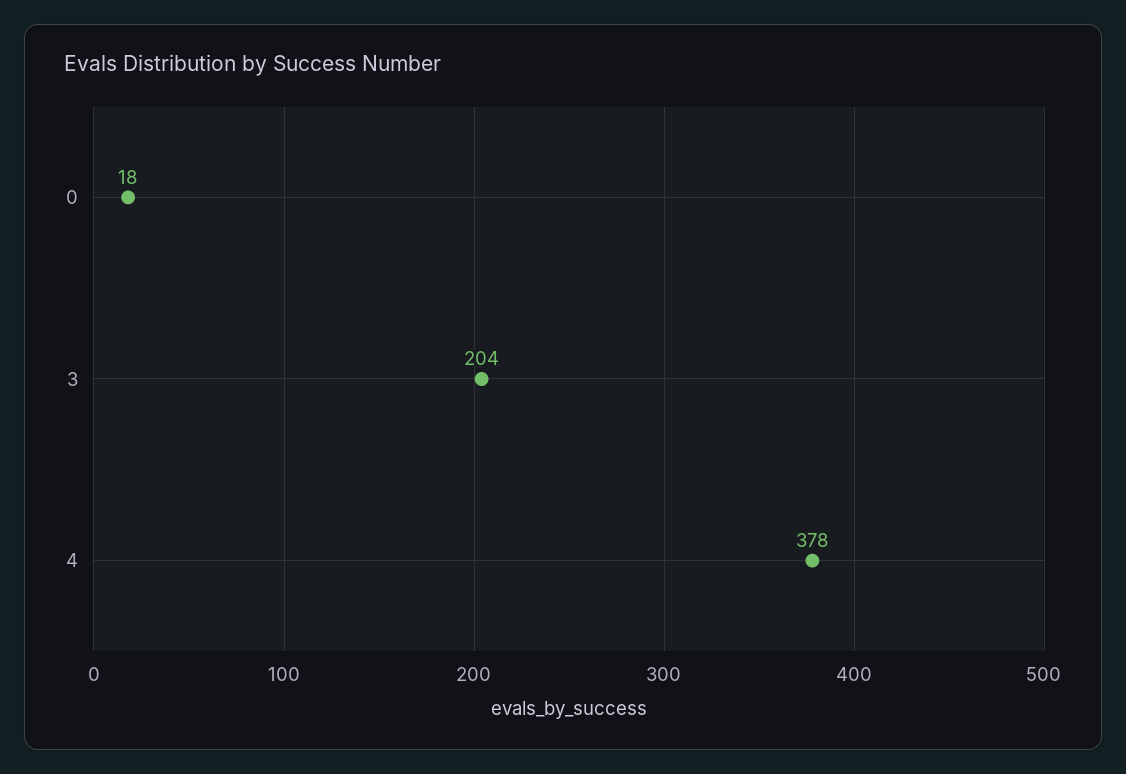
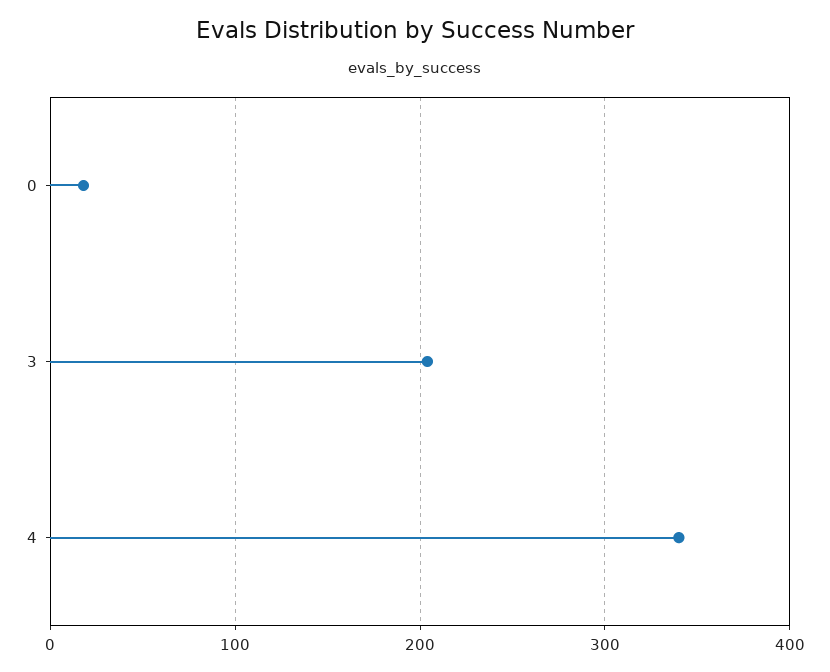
  {
    "0": 18,
    "3": 204,
-   "4": 378
+   "4": 340
  }

